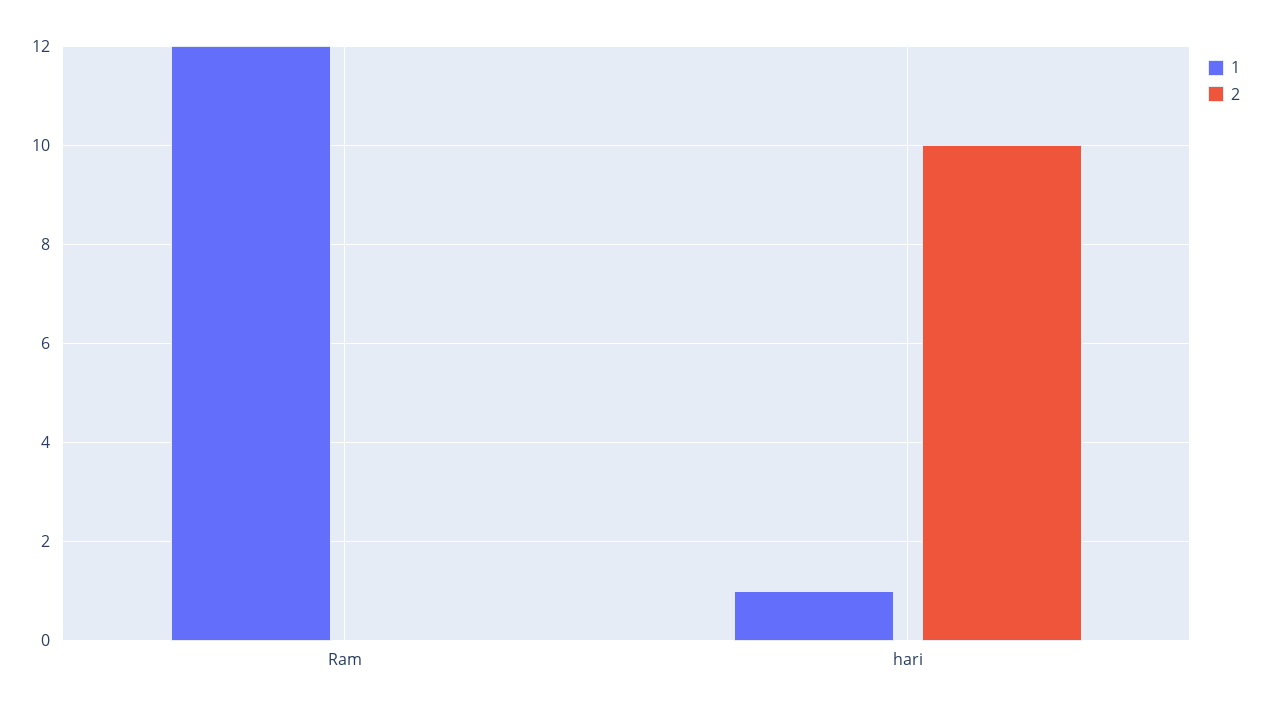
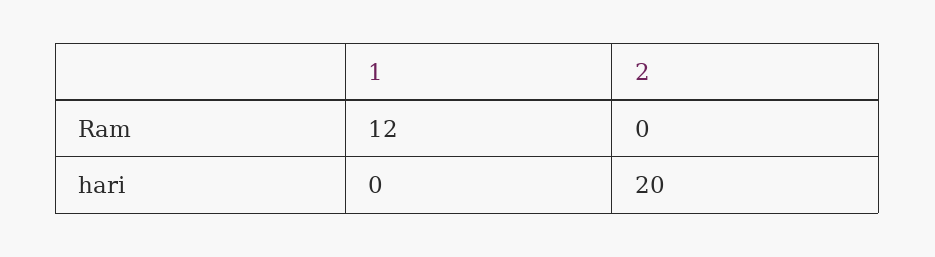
  {
    "1": {
      "Ram": 12,
-     "hari": 1
+     "hari": 0
    },
    "2": {
      "Ram": 0,
-     "hari": 10
+     "hari": 20
    }
  }

